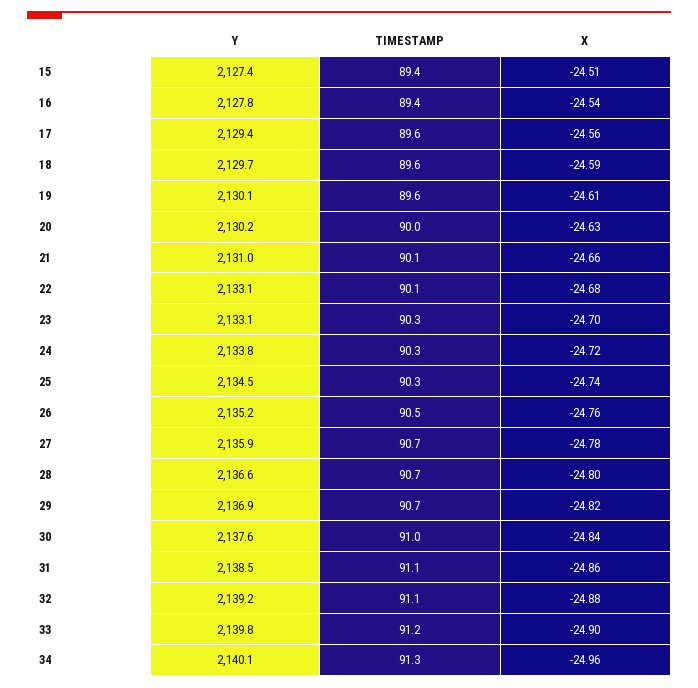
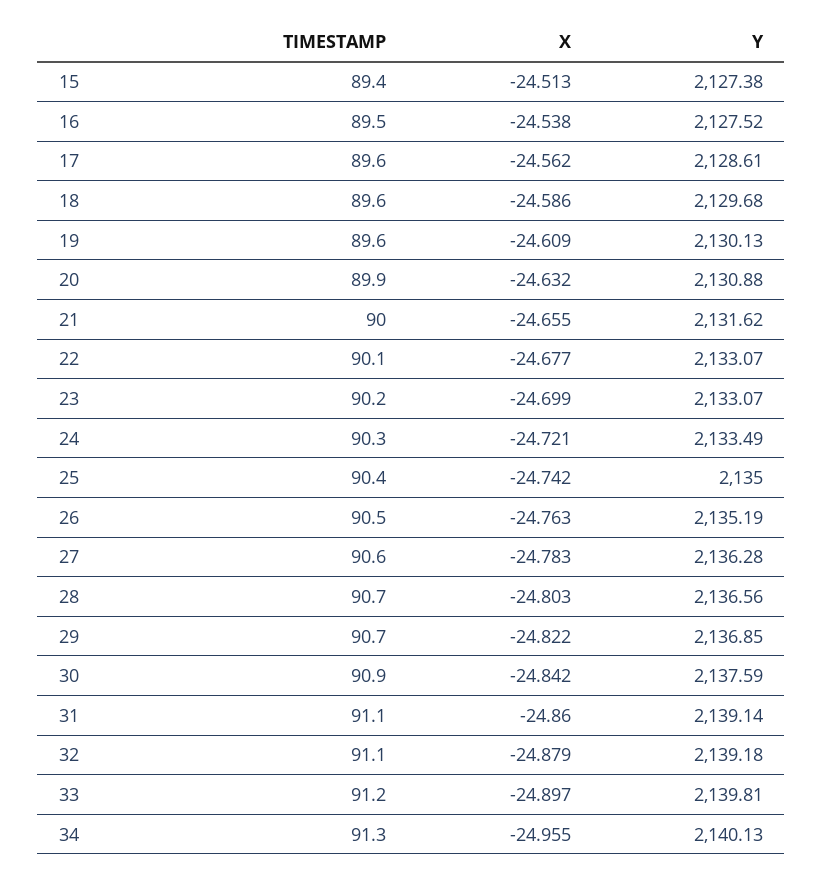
  {
    "Y": {
      "15": 2127.38,
-     "16": 2127.8,
+     "16": 2127.52,
-     "17": 2129.4,
+     "17": 2128.61,
      "18": 2129.68,
      "19": 2130.13,
-     "20": 2130.2,
+     "20": 2130.88,
-     "21": 2131,
+     "21": 2131.62,
      "22": 2133.07,
      "23": 2133.07,
-     "24": 2133.8,
+     "24": 2133.49,
-     "25": 2134.5,
+     "25": 2135,
      "26": 2135.19,
-     "27": 2135.9,
+     "27": 2136.28,
      "28": 2136.56,
      "29": 2136.85,
      "30": 2137.59,
-     "31": 2138.5,
+     "31": 2139.14,
      "32": 2139.18,
      "33": 2139.81,
      "34": 2140.13
    },
    "TIMESTAMP": {
      "15": 89.4,
-     "16": 89.4,
+     "16": 89.5,
      "17": 89.6,
      "18": 89.6,
      "19": 89.6,
-     "20": 90,
+     "20": 89.9,
-     "21": 90.1,
+     "21": 90,
      "22": 90.1,
-     "23": 90.3,
+     "23": 90.2,
      "24": 90.3,
-     "25": 90.3,
+     "25": 90.4,
      "26": 90.5,
-     "27": 90.7,
+     "27": 90.6,
      "28": 90.7,
      "29": 90.7,
-     "30": 91,
+     "30": 90.9,
      "31": 91.1,
      "32": 91.1,
      "33": 91.2,
      "34": 91.3
    },
    "X": {
      "15": -24.513,
      "16": -24.538,
      "17": -24.562,
      "18": -24.586,
      "19": -24.609,
      "20": -24.632,
      "21": -24.655,
      "22": -24.677,
      "23": -24.699,
      "24": -24.721,
      "25": -24.742,
      "26": -24.763,
      "27": -24.783,
      "28": -24.803,
      "29": -24.822,
      "30": -24.842,
      "31": -24.86,
      "32": -24.879,
      "33": -24.897,
      "34": -24.955
    }
  }

